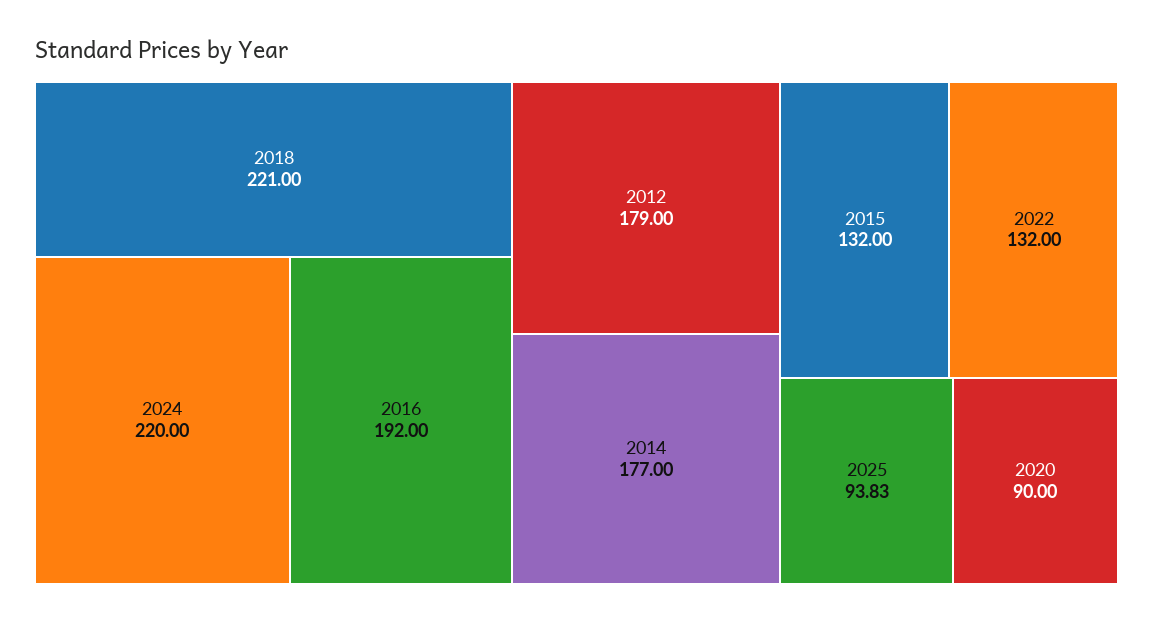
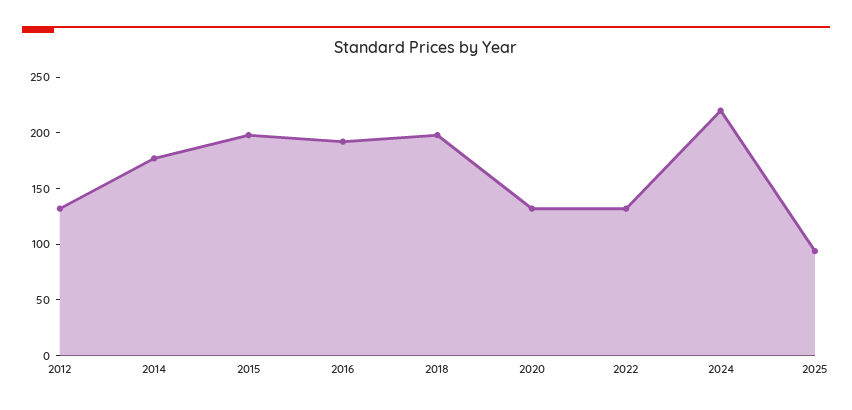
  {
-   "2018": 221,
+   "2018": 200,
    "2024": 220,
    "2016": 192,
-   "2012": 179,
+   "2012": 130,
    "2014": 177,
-   "2015": 132,
+   "2015": 200,
    "2022": 132,
    "2025": 93.83,
-   "2020": 90
+   "2020": 130
  }

